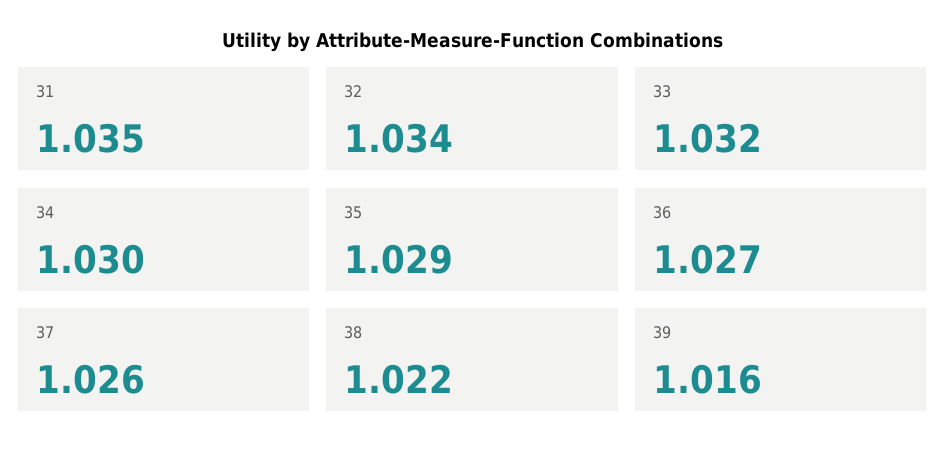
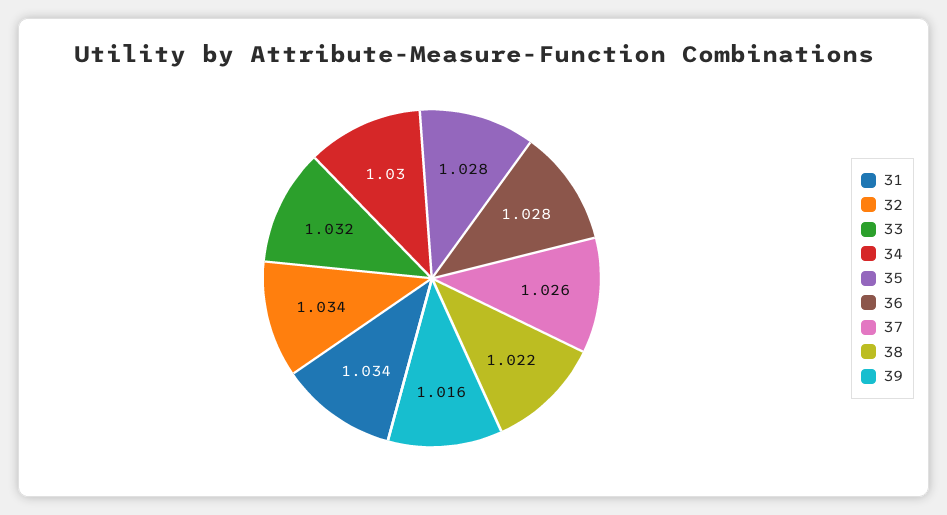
  {
-   "31": 1.035,
+   "31": 1.034,
    "32": 1.034,
    "33": 1.032,
    "34": 1.03,
-   "35": 1.029,
+   "35": 1.028,
-   "36": 1.027,
+   "36": 1.028,
    "37": 1.026,
    "38": 1.022,
    "39": 1.016
  }

